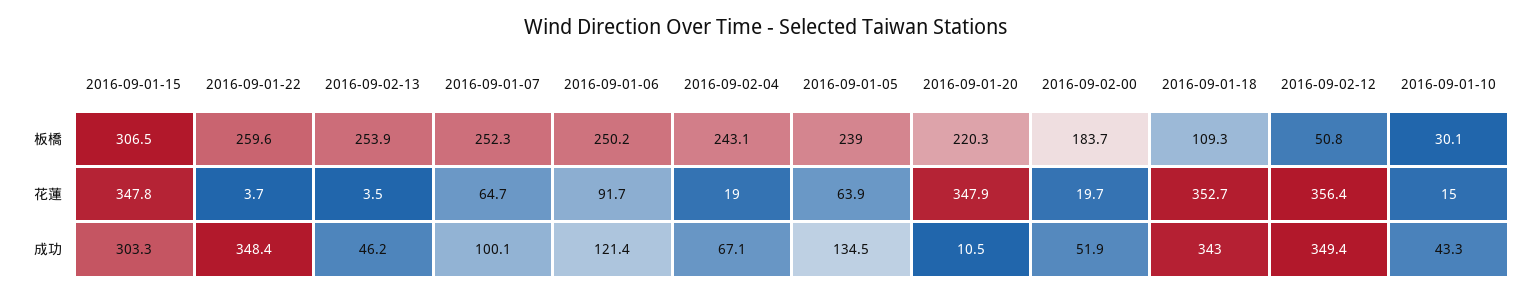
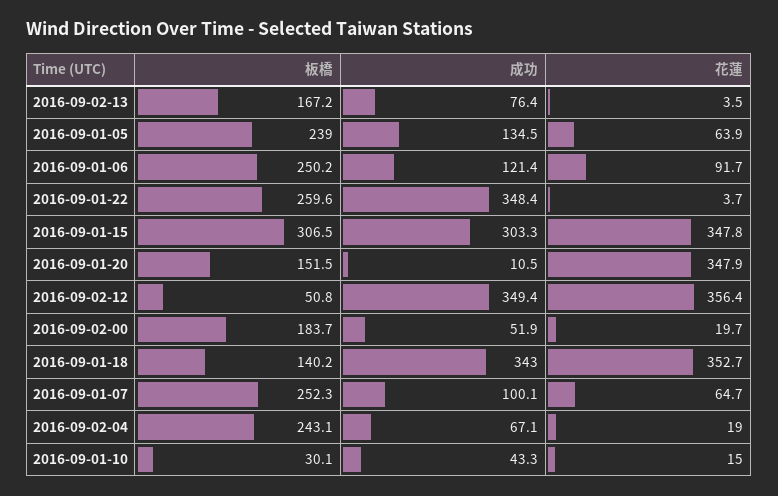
  {
    "2016-09-01-15": {
      "板橋": 306.5,
      "花蓮": 347.8,
      "成功": 303.3
    },
    "2016-09-01-22": {
      "板橋": 259.6,
      "花蓮": 3.7,
      "成功": 348.4
    },
    "2016-09-02-13": {
-     "板橋": 253.9,
+     "板橋": 167.2,
      "花蓮": 3.5,
-     "成功": 46.2
+     "成功": 76.4
    },
    "2016-09-01-07": {
      "板橋": 252.3,
      "花蓮": 64.7,
      "成功": 100.1
    },
    "2016-09-01-06": {
      "板橋": 250.2,
      "花蓮": 91.7,
      "成功": 121.4
    },
    "2016-09-02-04": {
      "板橋": 243.1,
      "花蓮": 19,
      "成功": 67.1
    },
    "2016-09-01-05": {
      "板橋": 239,
      "花蓮": 63.9,
      "成功": 134.5
    },
    "2016-09-01-20": {
-     "板橋": 220.3,
+     "板橋": 151.5,
      "花蓮": 347.9,
      "成功": 10.5
    },
    "2016-09-02-00": {
      "板橋": 183.7,
      "花蓮": 19.7,
      "成功": 51.9
    },
    "2016-09-01-18": {
-     "板橋": 109.3,
+     "板橋": 140.2,
      "花蓮": 352.7,
      "成功": 343
    },
    "2016-09-02-12": {
      "板橋": 50.8,
      "花蓮": 356.4,
      "成功": 349.4
    },
    "2016-09-01-10": {
      "板橋": 30.1,
      "花蓮": 15,
      "成功": 43.3
    }
  }

